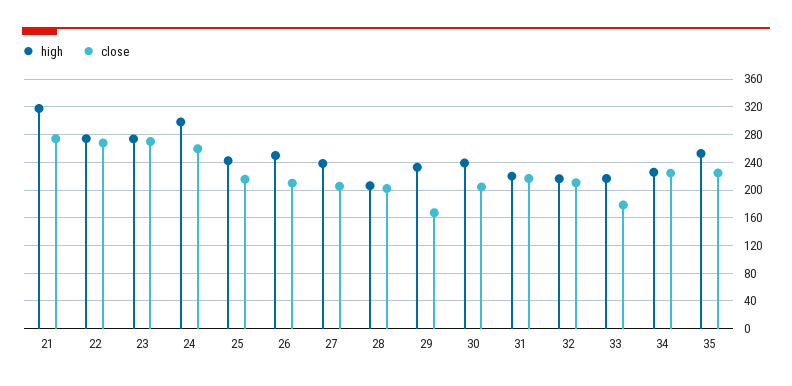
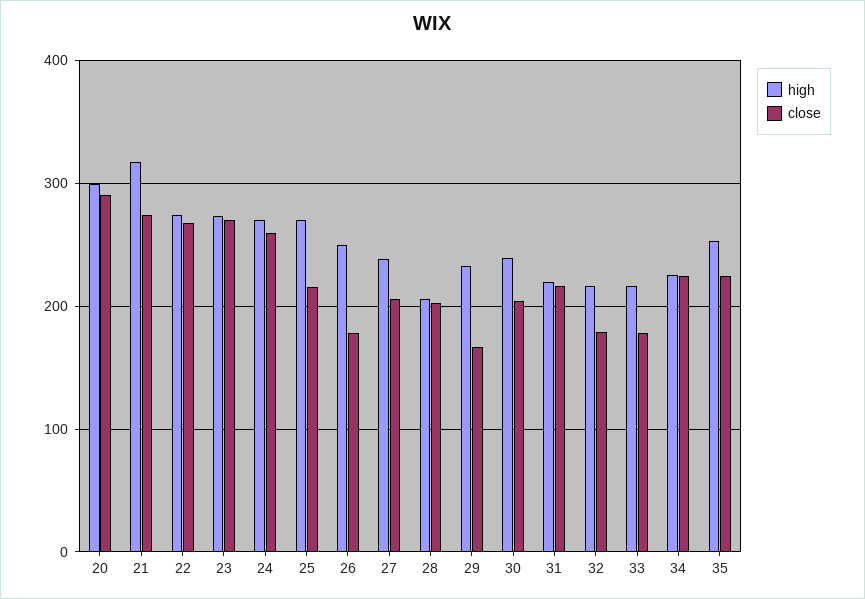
  {
    "high": {
      "21": 320,
      "22": 270,
      "23": 270,
-     "24": 300,
+     "24": 270,
-     "25": 240,
+     "25": 270,
      "26": 250,
      "27": 240,
      "28": 210,
      "29": 230,
      "30": 240,
      "31": 220,
      "32": 220,
      "33": 220,
      "34": 230,
-     "35": 250
+     "35": 250,
+     "20": 300
    },
    "close": {
      "21": 270,
      "22": 270,
      "23": 270,
      "24": 260,
      "25": 220,
-     "26": 210,
+     "26": 180,
      "27": 210,
      "28": 200,
      "29": 170,
      "30": 200,
      "31": 220,
-     "32": 210,
+     "32": 180,
      "33": 180,
      "34": 220,
-     "35": 220
+     "35": 220,
+     "20": 290
    }
  }

